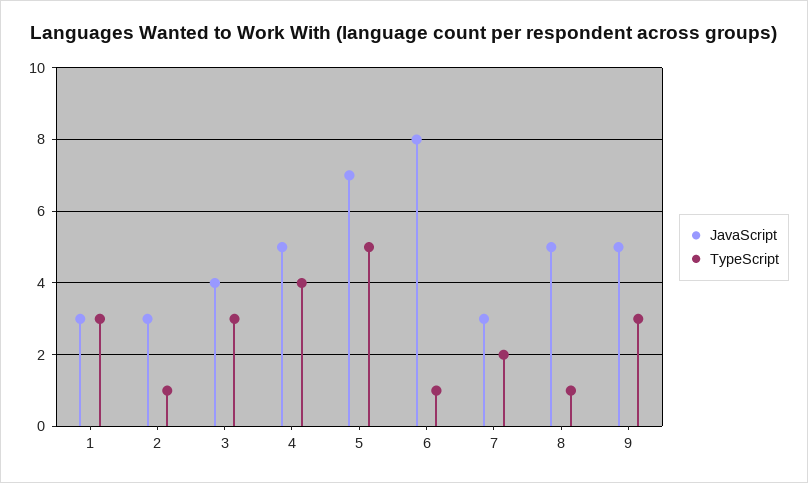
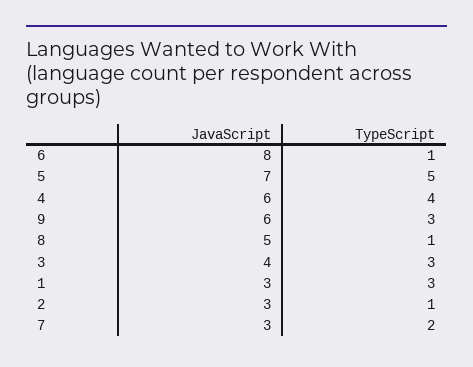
  {
    "JavaScript": {
      "1": 3,
      "2": 3,
      "3": 4,
-     "4": 5,
+     "4": 6,
      "5": 7,
      "6": 8,
      "7": 3,
      "8": 5,
-     "9": 5
+     "9": 6
    },
    "TypeScript": {
      "1": 3,
      "2": 1,
      "3": 3,
      "4": 4,
      "5": 5,
      "6": 1,
      "7": 2,
      "8": 1,
      "9": 3
    }
  }

